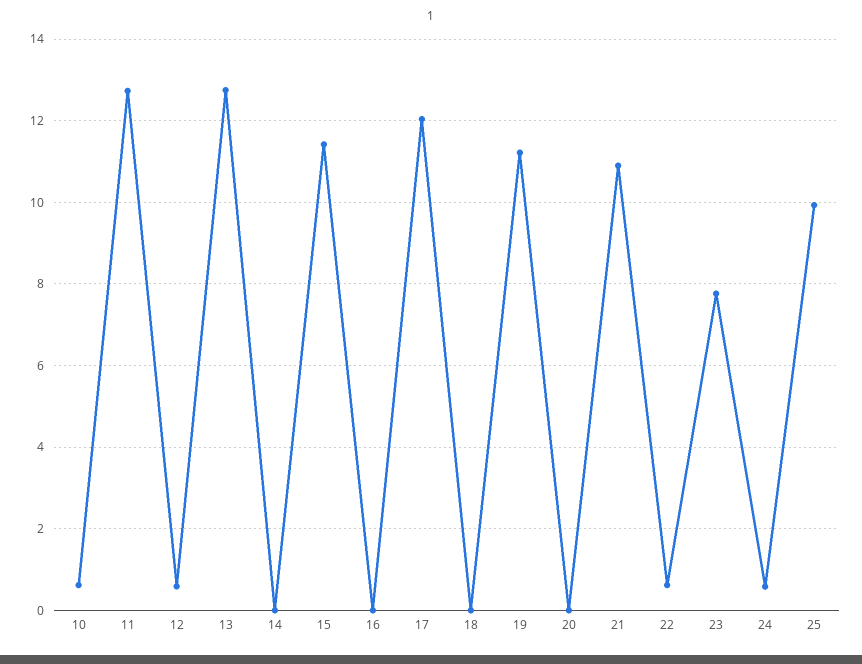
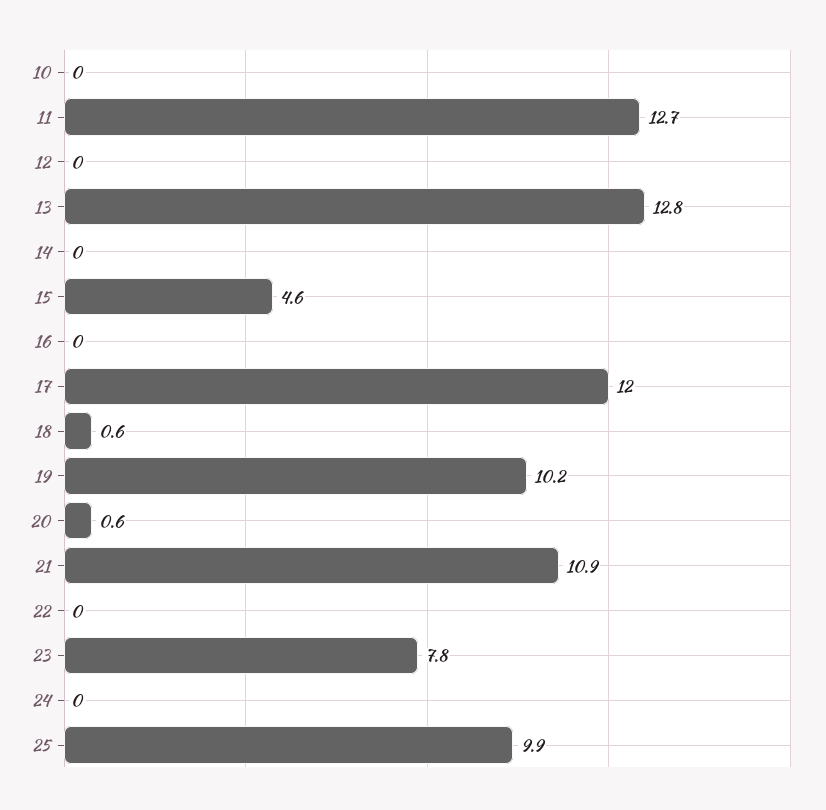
  {
-   "10": 0.6,
+   "10": 0,
    "11": 12.7,
-   "12": 0.6,
+   "12": 0,
    "13": 12.8,
    "14": 0,
-   "15": 11.4,
+   "15": 4.6,
    "16": 0,
    "17": 12,
-   "18": 0,
+   "18": 0.6,
-   "19": 11.2,
+   "19": 10.2,
-   "20": 0,
+   "20": 0.6,
    "21": 10.9,
-   "22": 0.6,
+   "22": 0,
    "23": 7.8,
-   "24": 0.6,
+   "24": 0,
    "25": 9.9
  }

